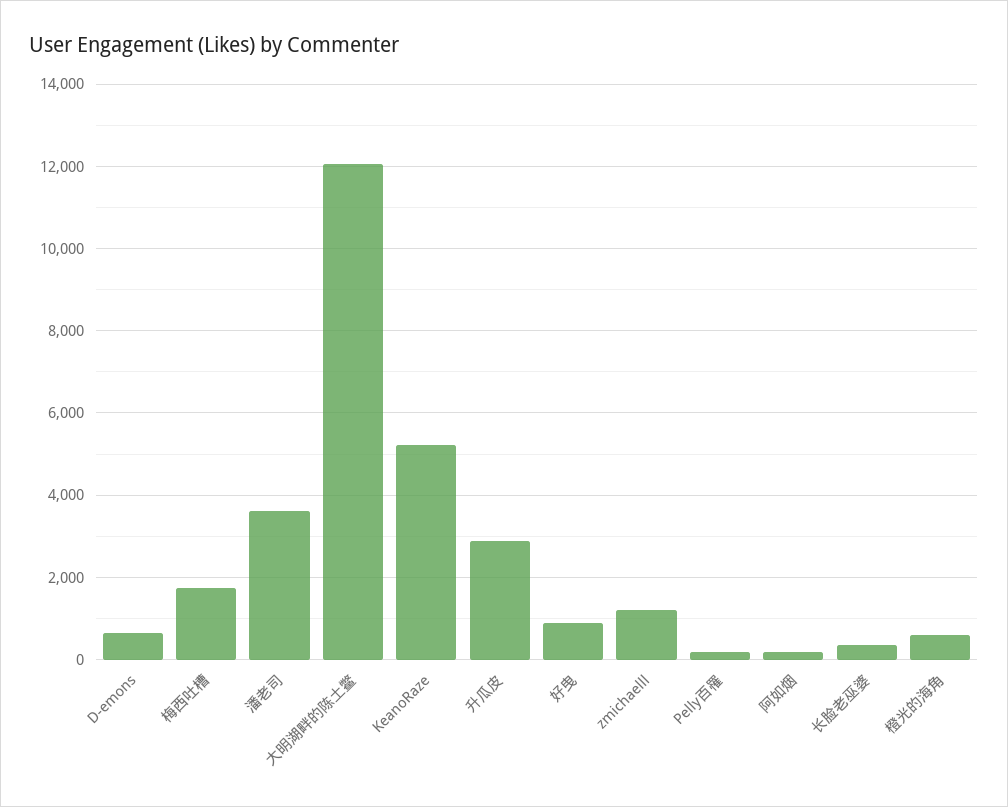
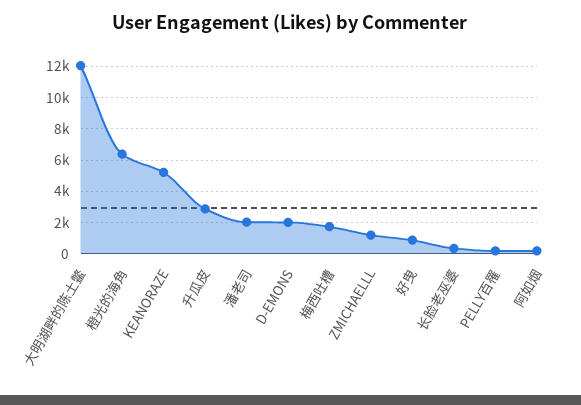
  {
-   "D-emons": 600,
+   "D-emons": 2000,
    "梅西吐槽": 1800,
-   "潘老司": 3600,
+   "潘老司": 2000,
    "大明湖畔的陈土鳖": 12000,
    "KeanoRaze": 5200,
    "升瓜皮": 2800,
    "好曳": 800,
    "zmichaelll": 1200,
    "Pelly百罹": 200,
    "阿如烟": 200,
    "长脸老巫婆": 400,
-   "橙光的海角": 600
+   "橙光的海角": 6500
  }

